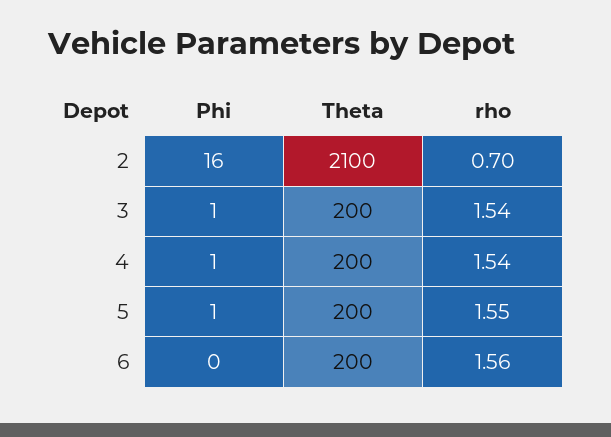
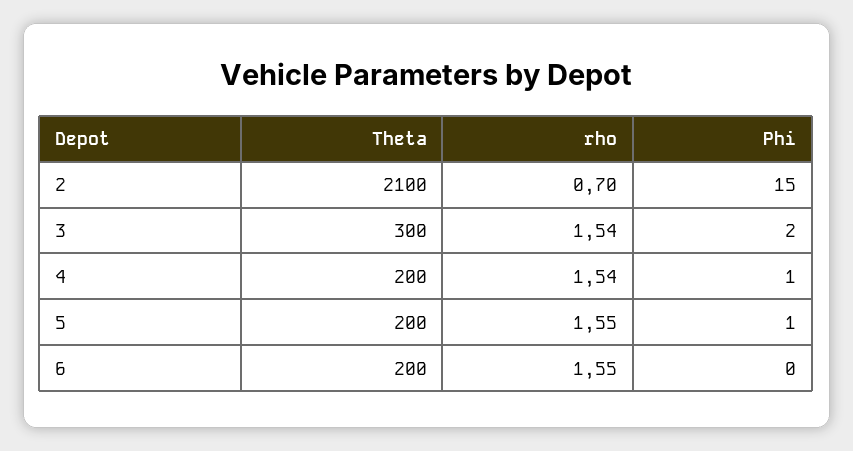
  {
    "Phi": {
-     "2": 16,
+     "2": 15,
-     "3": 1,
+     "3": 2,
      "4": 1,
      "5": 1,
      "6": 0
    },
    "Theta": {
      "2": 2100,
-     "3": 200,
+     "3": 300,
      "4": 200,
      "5": 200,
      "6": 200
    },
    "rho": {
      "2": 0.7,
      "3": 1.54,
      "4": 1.54,
      "5": 1.55,
-     "6": 1.56
+     "6": 1.55
    }
  }

